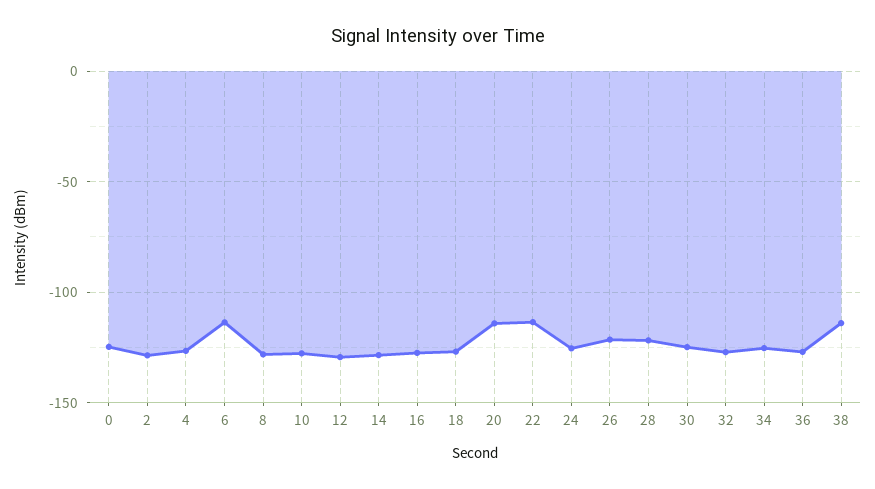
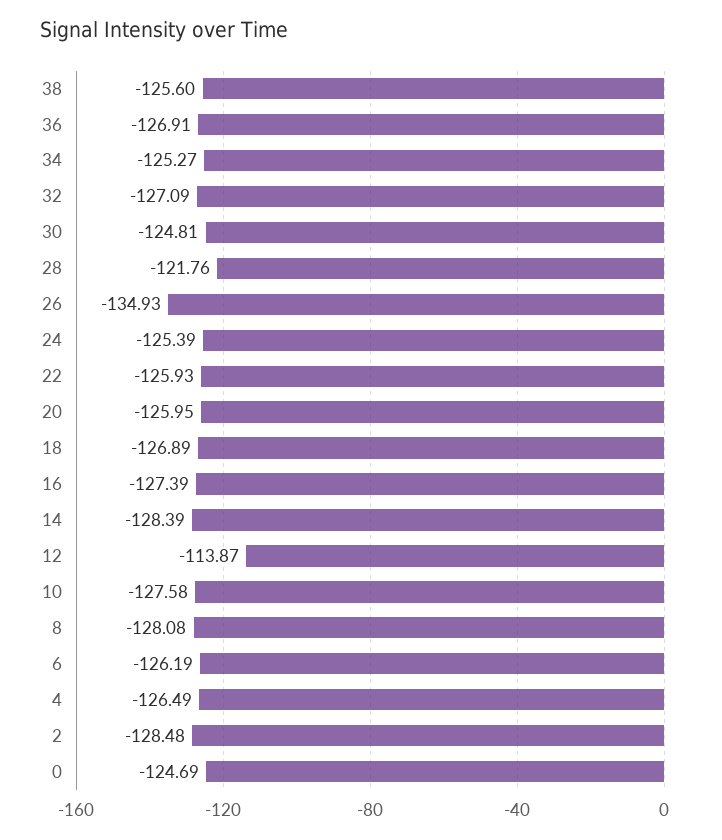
  {
    "0": -124.69,
    "2": -128.48,
    "4": -126.49,
-   "6": -115,
+   "6": -126.19,
    "8": -128.08,
    "10": -127.58,
-   "12": -130,
+   "12": -113.87,
    "14": -128.39,
    "16": -127.39,
    "18": -126.89,
-   "20": -115,
+   "20": -125.95,
-   "22": -115,
+   "22": -125.93,
    "24": -125.39,
-   "26": -120,
+   "26": -134.93,
    "28": -121.76,
    "30": -124.81,
    "32": -127.09,
    "34": -125.27,
    "36": -126.91,
-   "38": -115
+   "38": -125.6
  }

